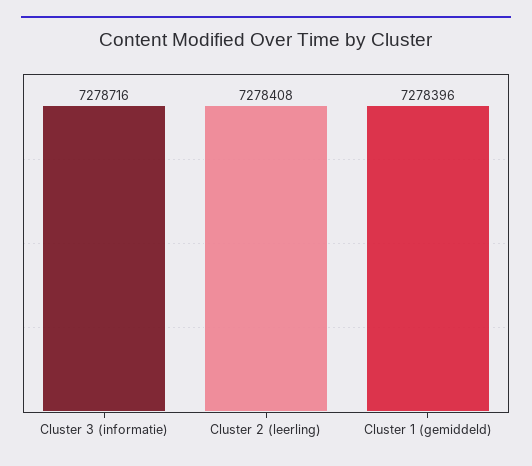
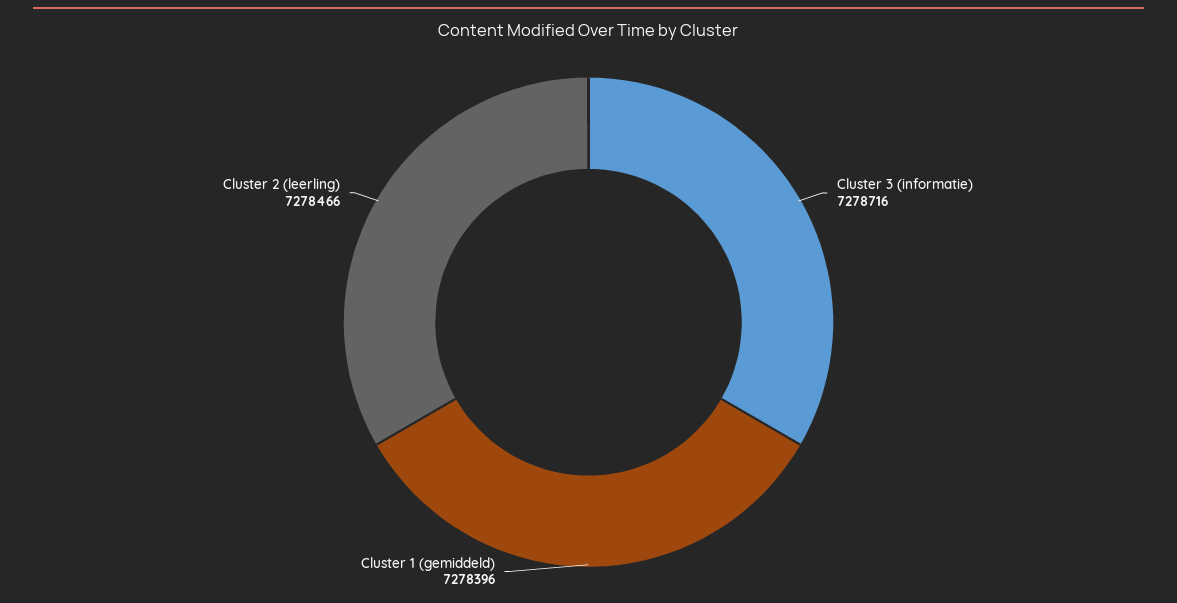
  {
    "Cluster 3 (informatie)": 7278716,
-   "Cluster 2 (leerling)": 7278408,
+   "Cluster 2 (leerling)": 7278466,
    "Cluster 1 (gemiddeld)": 7278396
  }

